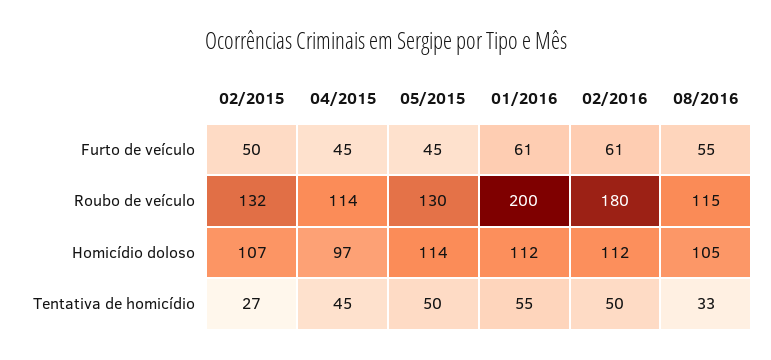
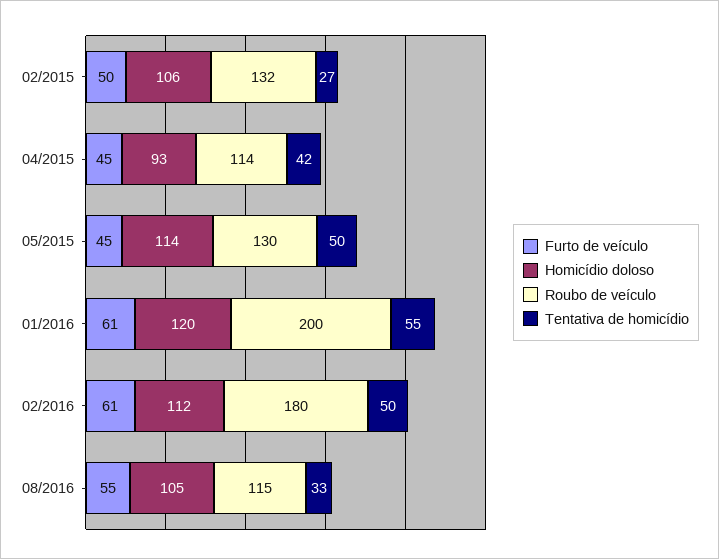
  {
    "Furto de veículo": {
      "02/2015": 50,
      "04/2015": 45,
      "05/2015": 45,
      "01/2016": 61,
      "02/2016": 61,
      "08/2016": 55
    },
    "Roubo de veículo": {
      "02/2015": 132,
      "04/2015": 114,
      "05/2015": 130,
      "01/2016": 200,
      "02/2016": 180,
      "08/2016": 115
    },
    "Homicídio doloso": {
-     "02/2015": 107,
+     "02/2015": 106,
-     "04/2015": 97,
+     "04/2015": 93,
      "05/2015": 114,
-     "01/2016": 112,
+     "01/2016": 120,
      "02/2016": 112,
      "08/2016": 105
    },
    "Tentativa de homicídio": {
      "02/2015": 27,
-     "04/2015": 45,
+     "04/2015": 42,
      "05/2015": 50,
      "01/2016": 55,
      "02/2016": 50,
      "08/2016": 33
    }
  }

